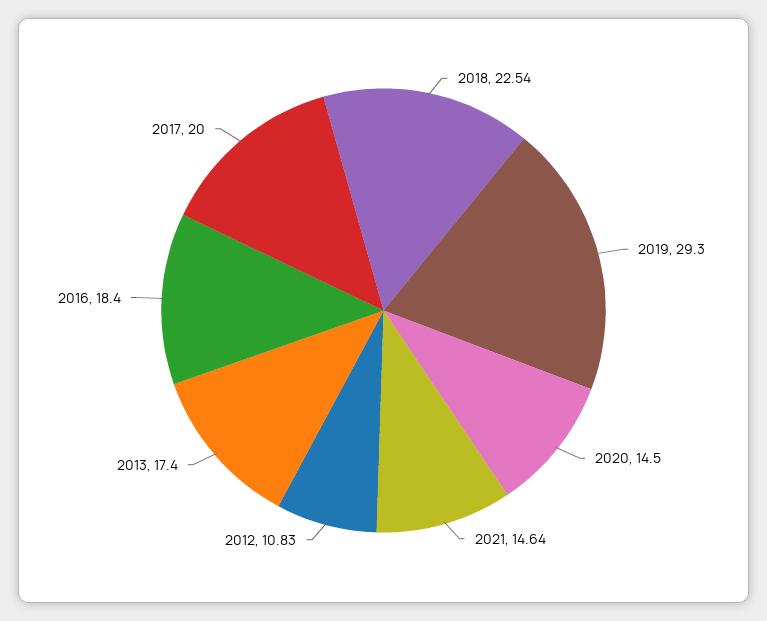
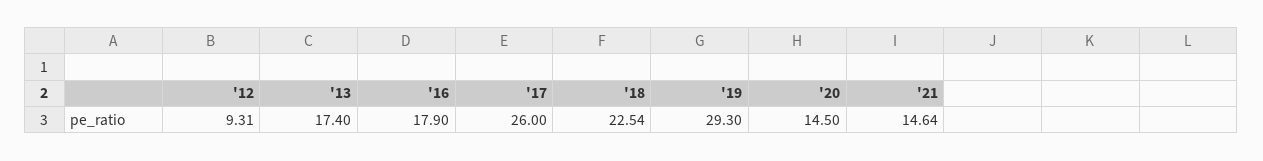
  {
    "2018": 22.54,
    "2019": 29.3,
    "2020": 14.5,
    "2021": 14.64,
-   "2012": 10.83,
+   "2012": 9.31,
    "2013": 17.4,
-   "2016": 18.4,
+   "2016": 17.9,
-   "2017": 20
+   "2017": 26
  }

